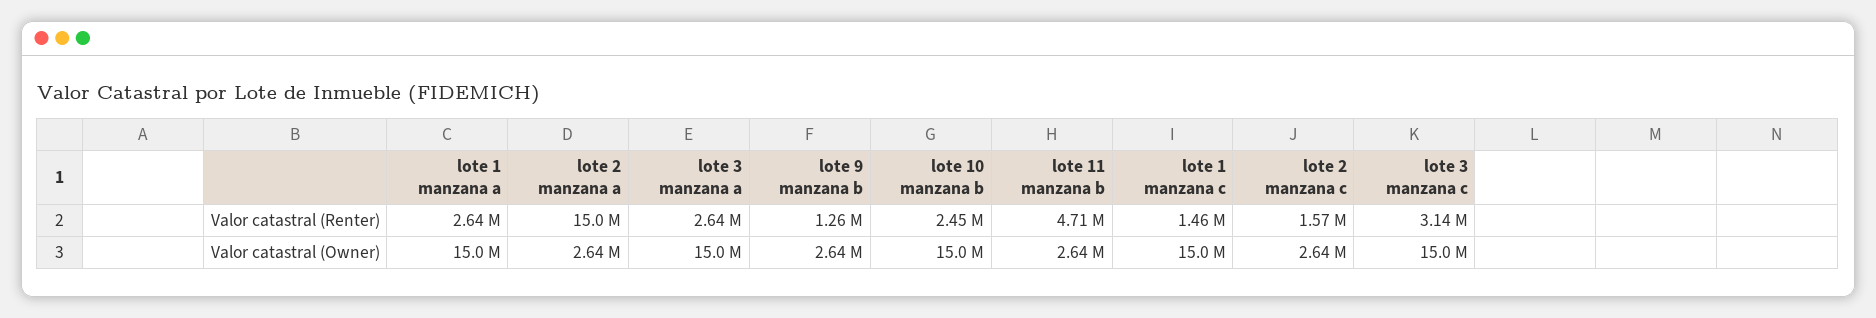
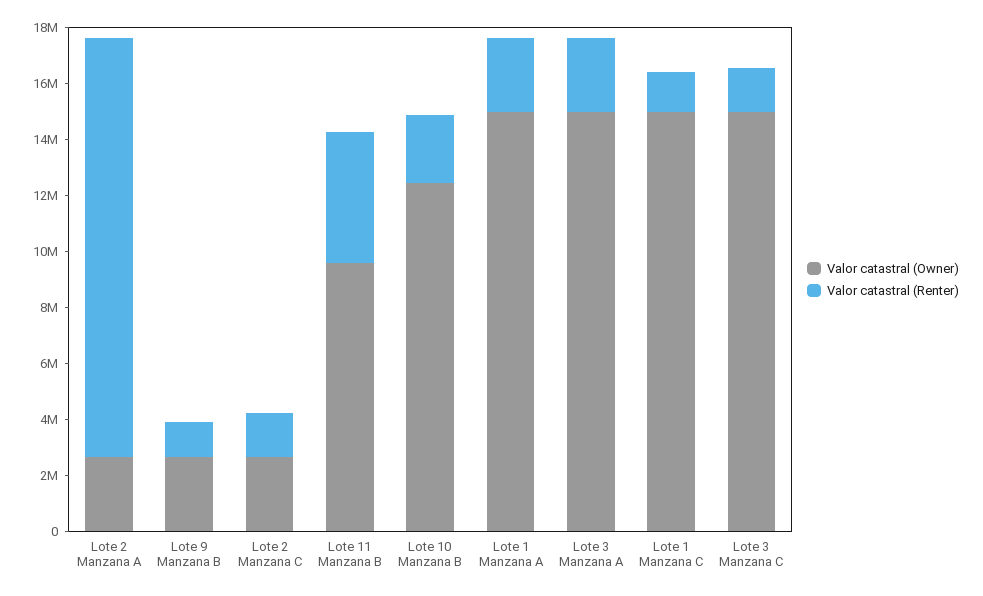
  {
    "Valor catastral (Renter)": {
      "lote 1 manzana a": 2640000,
      "lote 2 manzana a": 15000000,
      "lote 3 manzana a": 2640000,
      "lote 9 manzana b": 1260000,
      "lote 10 manzana b": 2450000,
      "lote 11 manzana b": 4710000,
      "lote 1 manzana c": 1460000,
      "lote 2 manzana c": 1570000,
-     "lote 3 manzana c": 3140000
+     "lote 3 manzana c": 1500000
    },
    "Valor catastral (Owner)": {
      "lote 1 manzana a": 15000000,
      "lote 2 manzana a": 2640000,
      "lote 3 manzana a": 15000000,
      "lote 9 manzana b": 2640000,
-     "lote 10 manzana b": 15000000,
+     "lote 10 manzana b": 12500000,
-     "lote 11 manzana b": 2640000,
+     "lote 11 manzana b": 9500000,
      "lote 1 manzana c": 15000000,
      "lote 2 manzana c": 2640000,
      "lote 3 manzana c": 15000000
    }
  }

